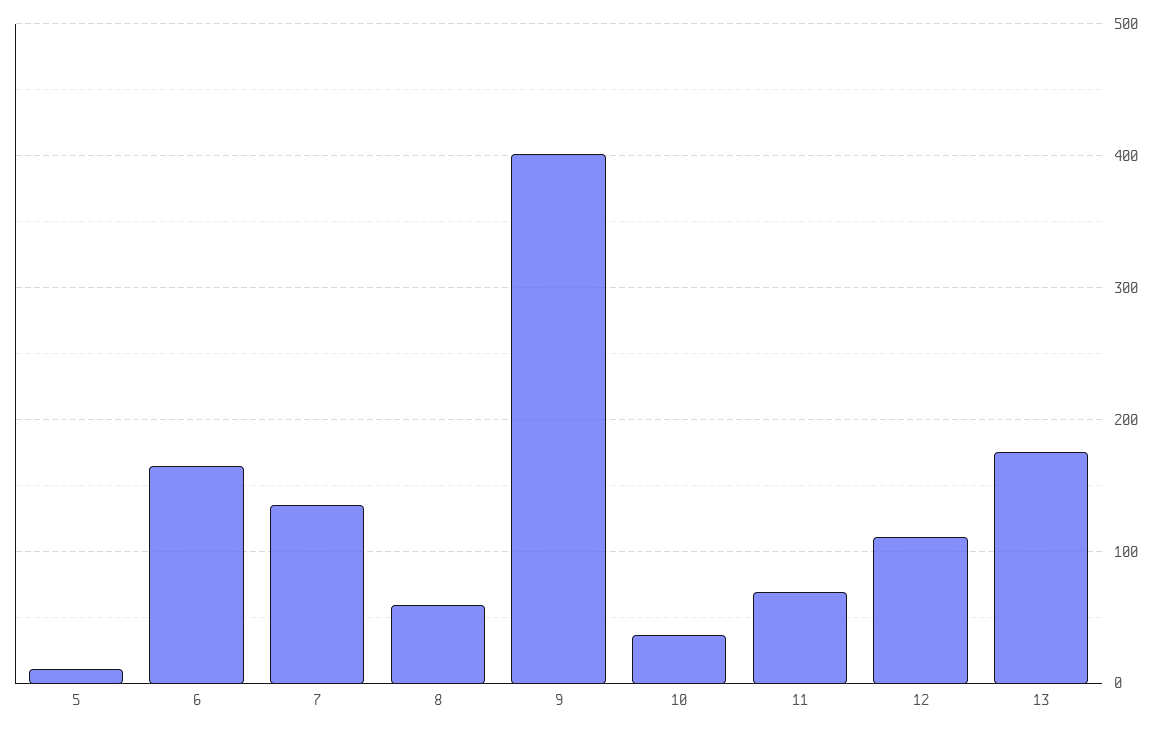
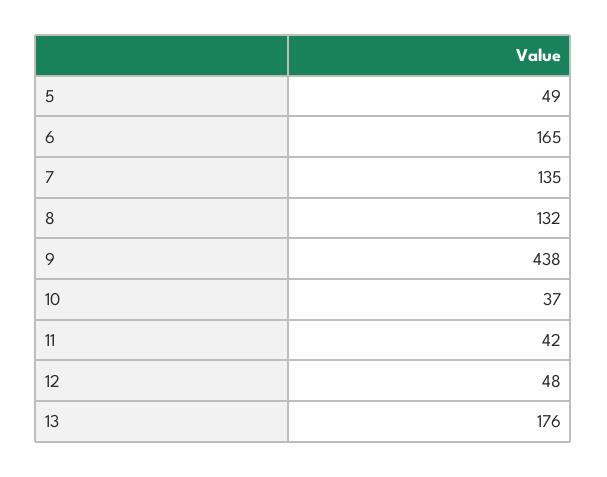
  {
-   "5": 10,
+   "5": 49,
    "6": 165,
    "7": 135,
-   "8": 60,
+   "8": 132,
-   "9": 400,
+   "9": 438,
    "10": 37,
-   "11": 70,
+   "11": 42,
-   "12": 110,
+   "12": 48,
    "13": 176
  }

